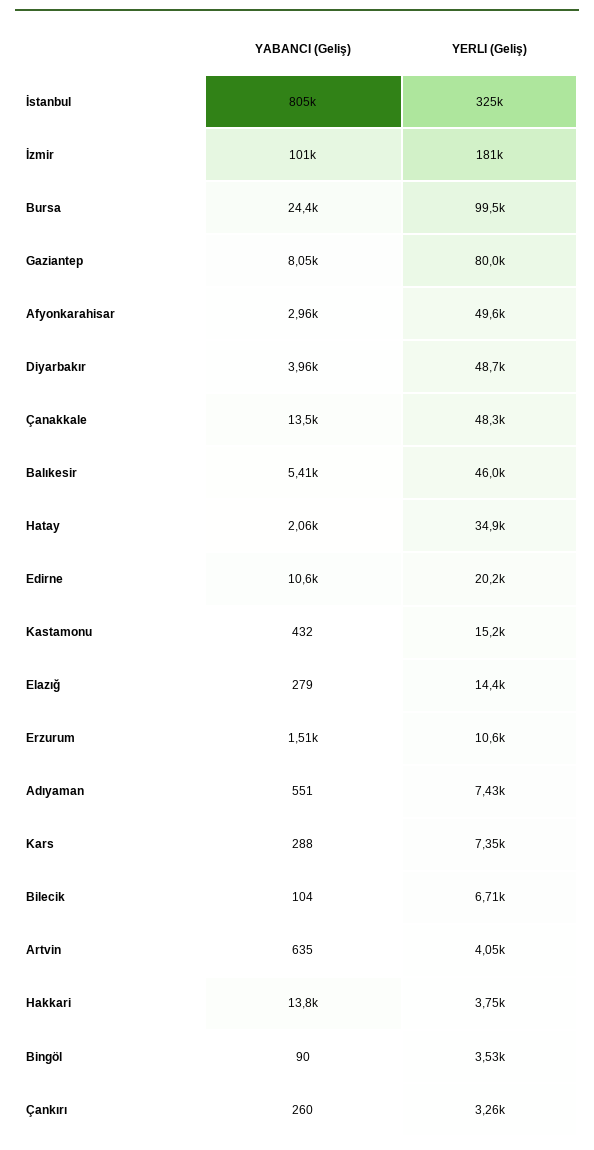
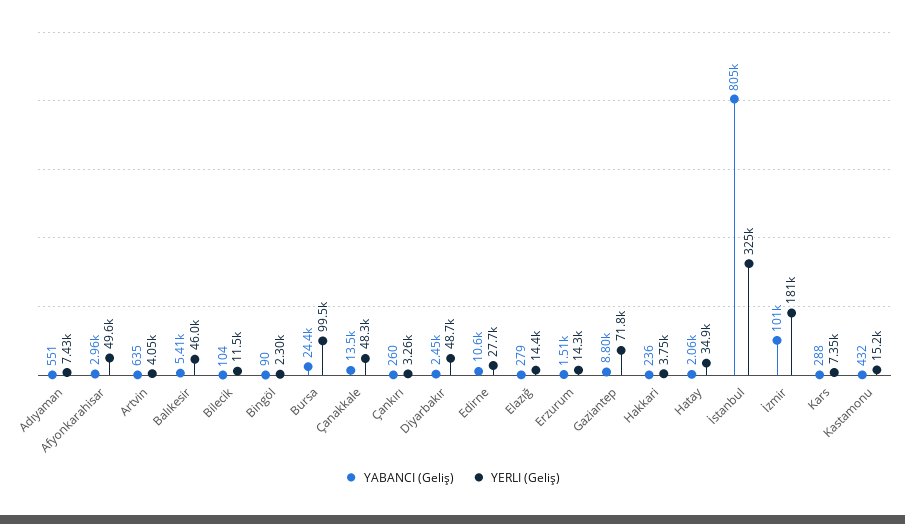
  {
    "YABANCI (Geliş)": {
      "İstanbul": 805000,
      "İzmir": 101000,
      "Bursa": 24400,
-     "Gaziantep": 8050,
+     "Gaziantep": 8800,
      "Afyonkarahisar": 2960,
-     "Diyarbakır": 3960,
+     "Diyarbakır": 2450,
      "Çanakkale": 13500,
      "Balıkesir": 5410,
      "Hatay": 2060,
      "Edirne": 10600,
      "Kastamonu": 432,
      "Elazığ": 279,
      "Erzurum": 1510,
      "Adıyaman": 551,
      "Kars": 288,
      "Bilecik": 104,
      "Artvin": 635,
-     "Hakkari": 13800,
+     "Hakkari": 236,
      "Bingöl": 90,
      "Çankırı": 260
    },
    "YERLI (Geliş)": {
      "İstanbul": 325000,
      "İzmir": 181000,
      "Bursa": 99500,
-     "Gaziantep": 80000,
+     "Gaziantep": 71800,
      "Afyonkarahisar": 49600,
      "Diyarbakır": 48700,
      "Çanakkale": 48300,
      "Balıkesir": 46000,
      "Hatay": 34900,
-     "Edirne": 20200,
+     "Edirne": 27700,
      "Kastamonu": 15200,
      "Elazığ": 14400,
-     "Erzurum": 10600,
+     "Erzurum": 14300,
      "Adıyaman": 7430,
      "Kars": 7350,
-     "Bilecik": 6710,
+     "Bilecik": 11500,
      "Artvin": 4050,
      "Hakkari": 3750,
-     "Bingöl": 3530,
+     "Bingöl": 2300,
      "Çankırı": 3260
    }
  }

